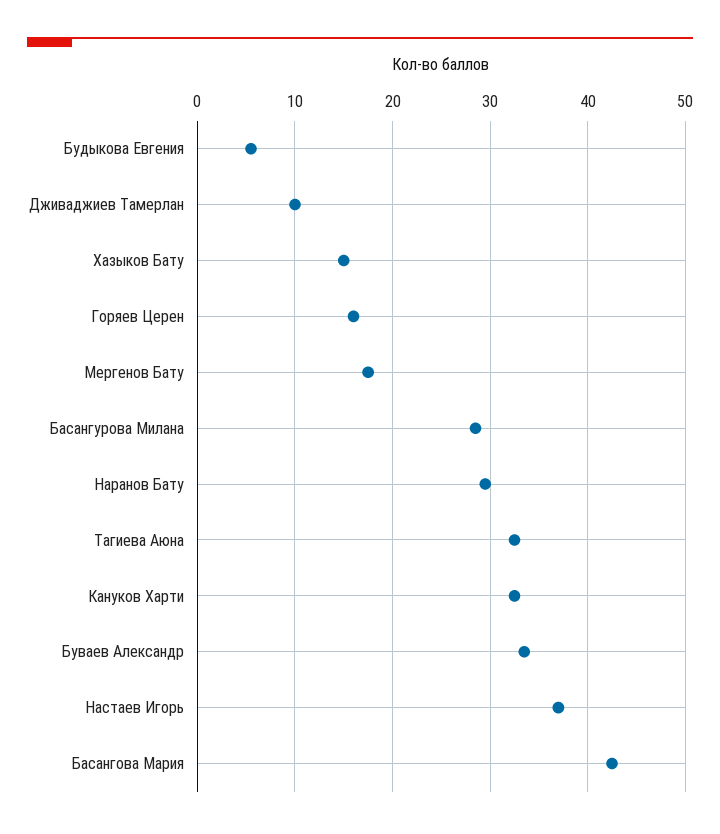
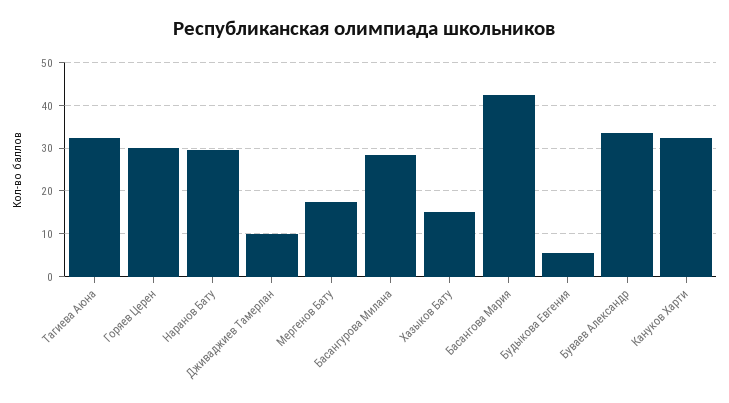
  {
    "Будыкова Евгения": 6,
    "Дживаджиев Тамерлан": 10,
    "Хазыков Бату": 15,
-   "Горяев Церен": 16,
+   "Горяев Церен": 30,
    "Мергенов Бату": 18,
    "Басангурова Милана": 29,
    "Наранов Бату": 30,
    "Тагиева Аюна": 33,
    "Кануков Харти": 33,
    "Буваев Александр": 34,
-   "Настаев Игорь": 37,
    "Басангова Мария": 43
  }

